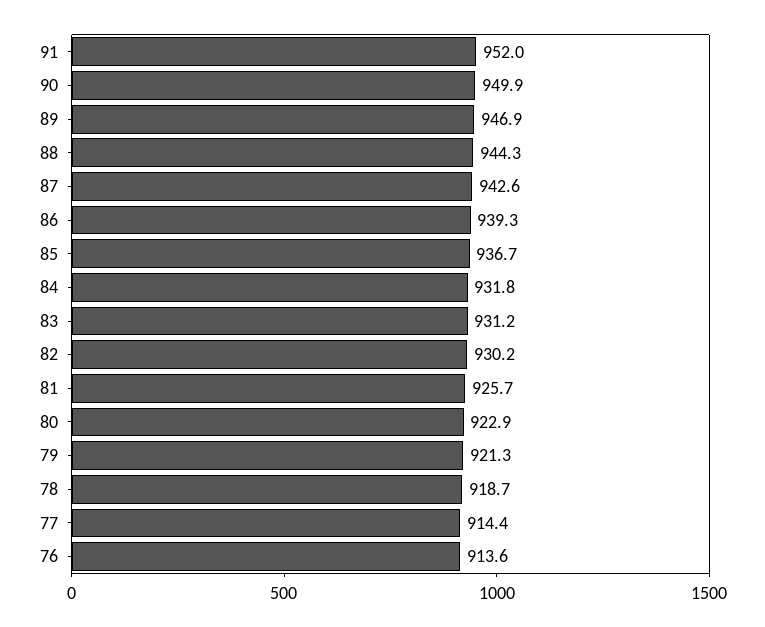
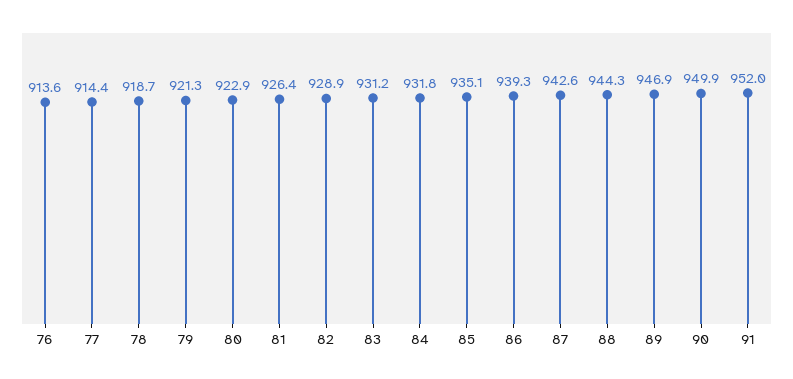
  {
    "91": 952,
    "90": 949.9,
    "89": 946.9,
    "88": 944.3,
    "87": 942.6,
    "86": 939.3,
-   "85": 936.7,
+   "85": 935.1,
    "84": 931.8,
    "83": 931.2,
-   "82": 930.2,
+   "82": 928.9,
-   "81": 925.7,
+   "81": 926.4,
    "80": 922.9,
    "79": 921.3,
    "78": 918.7,
    "77": 914.4,
    "76": 913.6
  }

